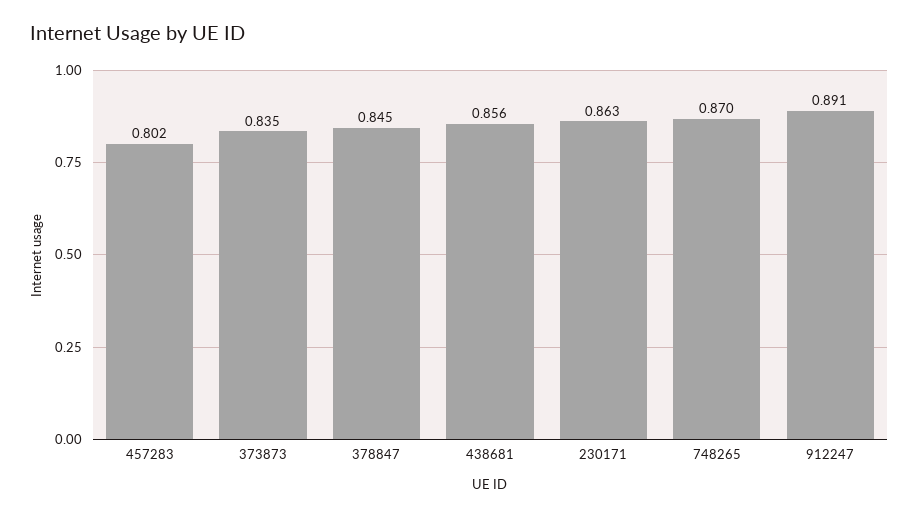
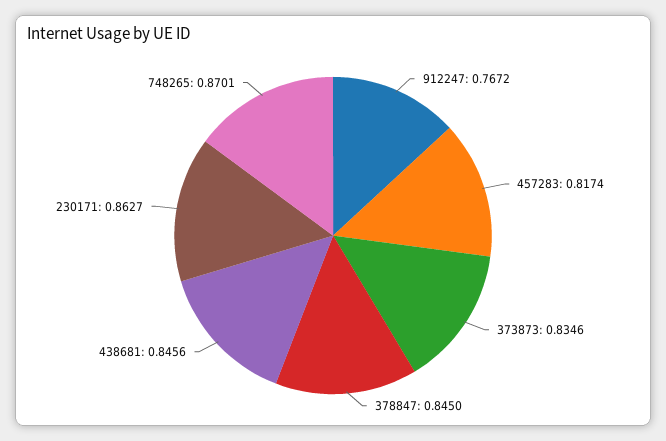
  {
-   "457283": 0.802,
+   "457283": 0.8174,
    "373873": 0.8346,
    "378847": 0.845,
-   "438681": 0.856,
+   "438681": 0.8456,
    "230171": 0.8627,
    "748265": 0.8701,
-   "912247": 0.891
+   "912247": 0.7672
  }

